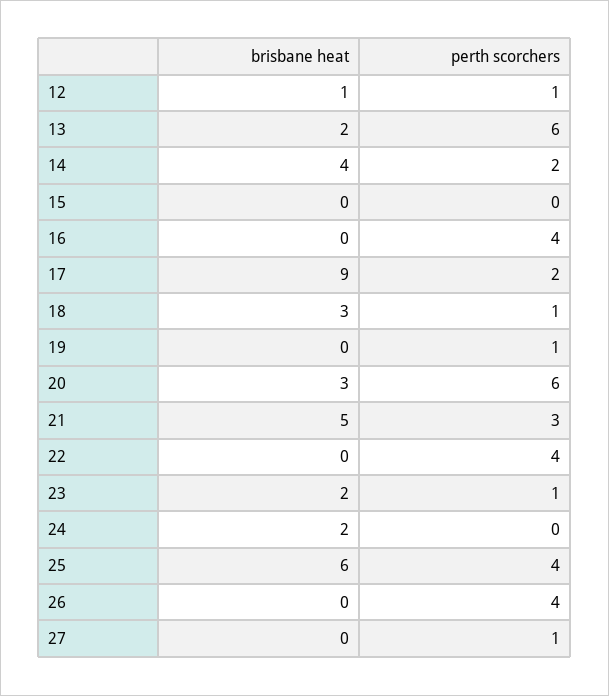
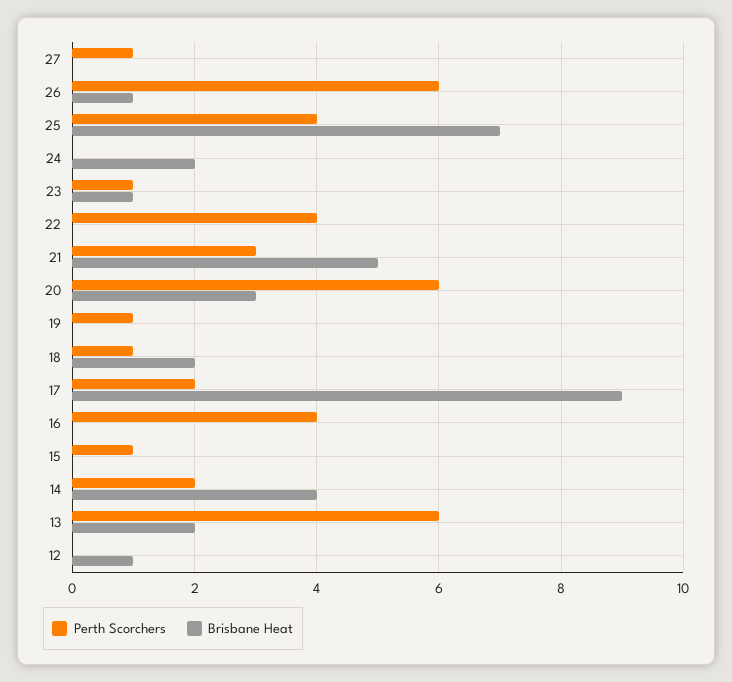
  {
    "brisbane heat": {
      "12": 1,
      "13": 2,
      "14": 4,
      "15": 0,
      "16": 0,
      "17": 9,
-     "18": 3,
+     "18": 2,
      "19": 0,
      "20": 3,
      "21": 5,
      "22": 0,
-     "23": 2,
+     "23": 1,
      "24": 2,
-     "25": 6,
+     "25": 7,
-     "26": 0,
+     "26": 1,
      "27": 0
    },
    "perth scorchers": {
-     "12": 1,
+     "12": 0,
      "13": 6,
      "14": 2,
-     "15": 0,
+     "15": 1,
      "16": 4,
      "17": 2,
      "18": 1,
      "19": 1,
      "20": 6,
      "21": 3,
      "22": 4,
      "23": 1,
      "24": 0,
      "25": 4,
-     "26": 4,
+     "26": 6,
      "27": 1
    }
  }

